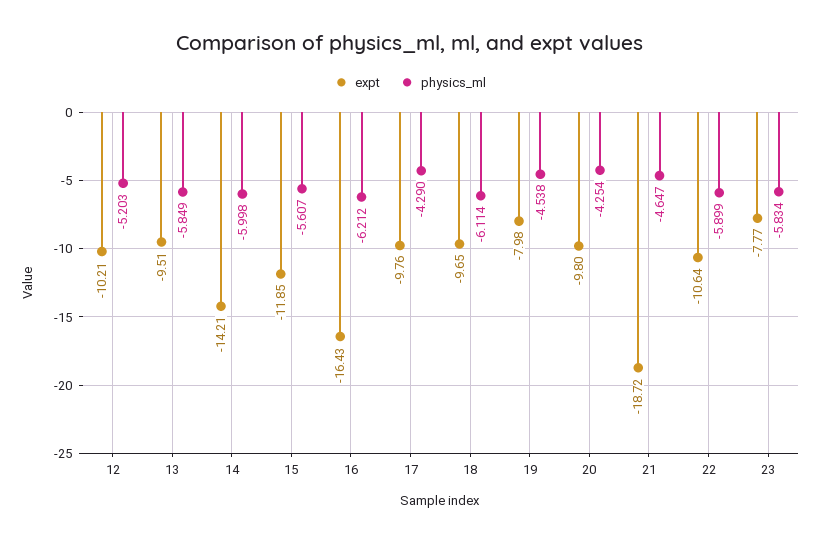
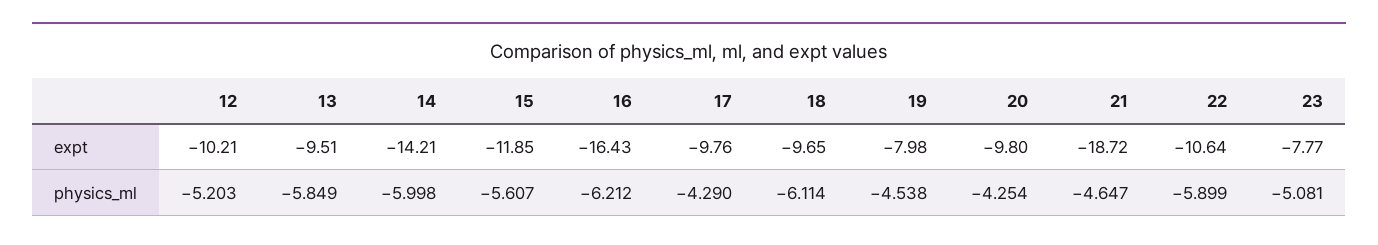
  {
    "expt": {
      "12": -10.21,
      "13": -9.51,
      "14": -14.21,
      "15": -11.85,
      "16": -16.43,
      "17": -9.76,
      "18": -9.65,
      "19": -7.98,
      "20": -9.8,
      "21": -18.72,
      "22": -10.64,
      "23": -7.77
    },
    "physics_ml": {
      "12": -5.203,
      "13": -5.849,
      "14": -5.998,
      "15": -5.607,
      "16": -6.212,
      "17": -4.29,
      "18": -6.114,
      "19": -4.538,
      "20": -4.254,
      "21": -4.647,
      "22": -5.899,
-     "23": -5.834
+     "23": -5.081
    }
  }

